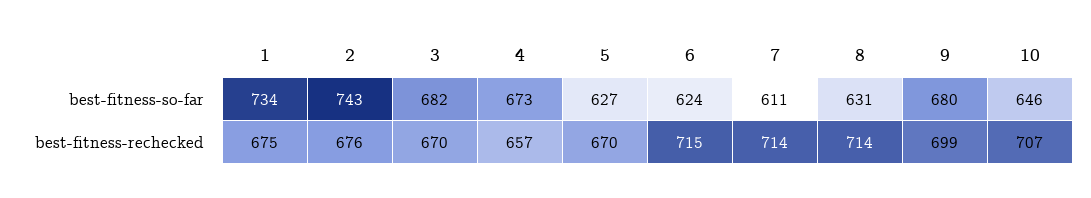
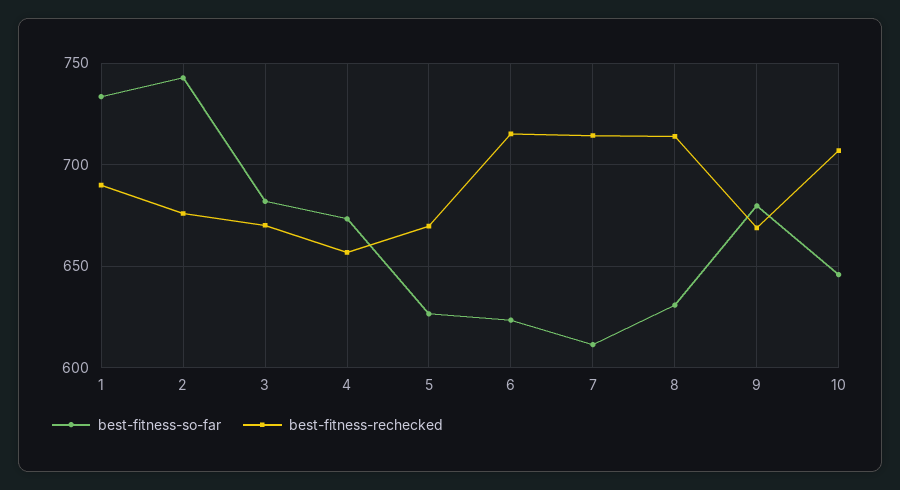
  {
    "best-fitness-so-far": {
      "1": 734,
      "2": 743,
      "3": 682,
      "4": 673,
      "5": 627,
      "6": 624,
      "7": 611,
      "8": 631,
      "9": 680,
      "10": 646
    },
    "best-fitness-rechecked": {
-     "1": 675,
+     "1": 690,
      "2": 676,
      "3": 670,
      "4": 657,
      "5": 670,
      "6": 715,
      "7": 714,
      "8": 714,
-     "9": 699,
+     "9": 670,
      "10": 707
    }
  }

